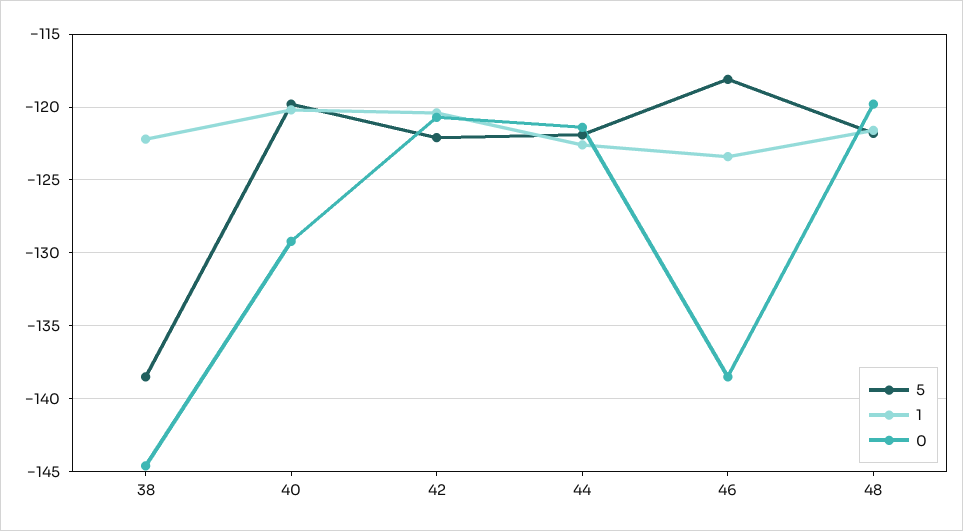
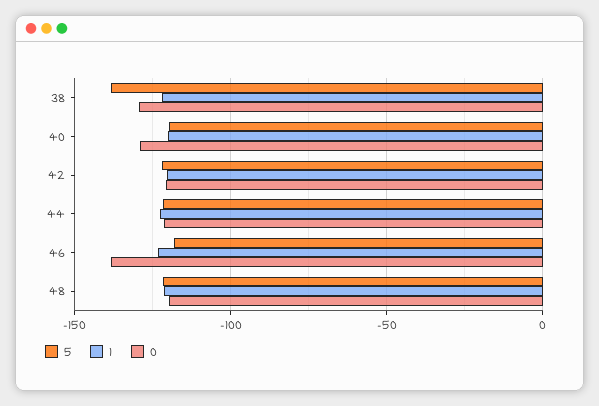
  {
    "5": {
      "38": -138.5,
      "40": -120,
      "42": -122,
      "44": -122,
      "46": -118,
      "48": -122
    },
    "1": {
      "38": -122,
      "40": -120,
      "42": -120.5,
      "44": -122.5,
      "46": -123.5,
      "48": -121.5
    },
    "0": {
-     "38": -144.5,
+     "38": -130,
      "40": -129,
      "42": -120.5,
      "44": -121.5,
      "46": -138.5,
      "48": -120
    }
  }

